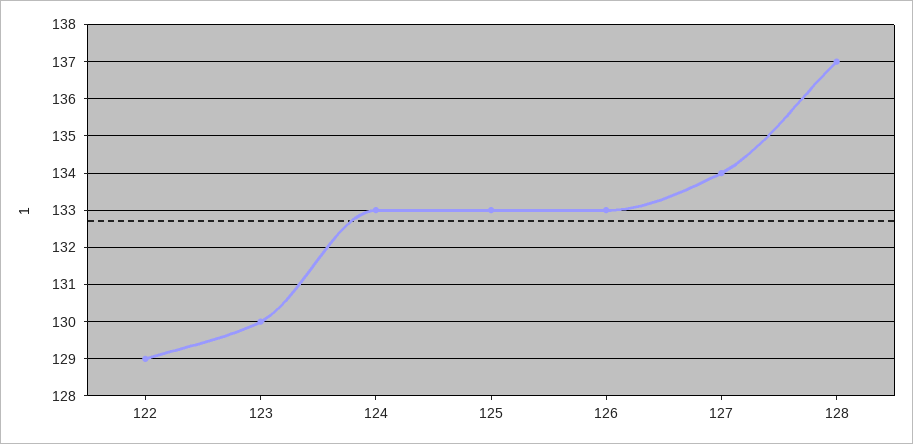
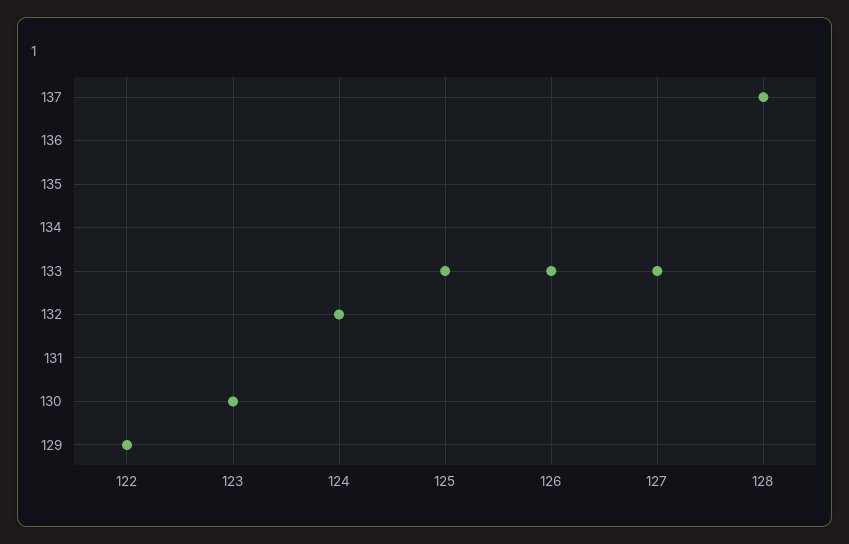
  {
    "122": 129,
    "123": 130,
-   "124": 133,
+   "124": 132,
    "125": 133,
    "126": 133,
-   "127": 134,
+   "127": 133,
    "128": 137
  }

